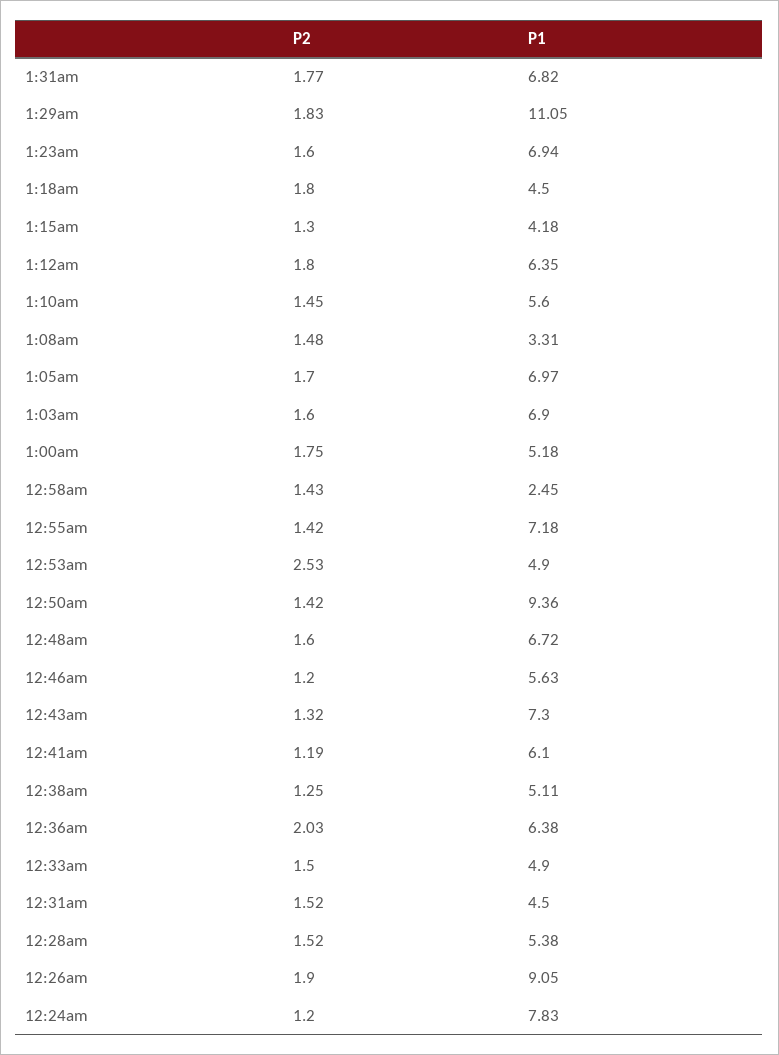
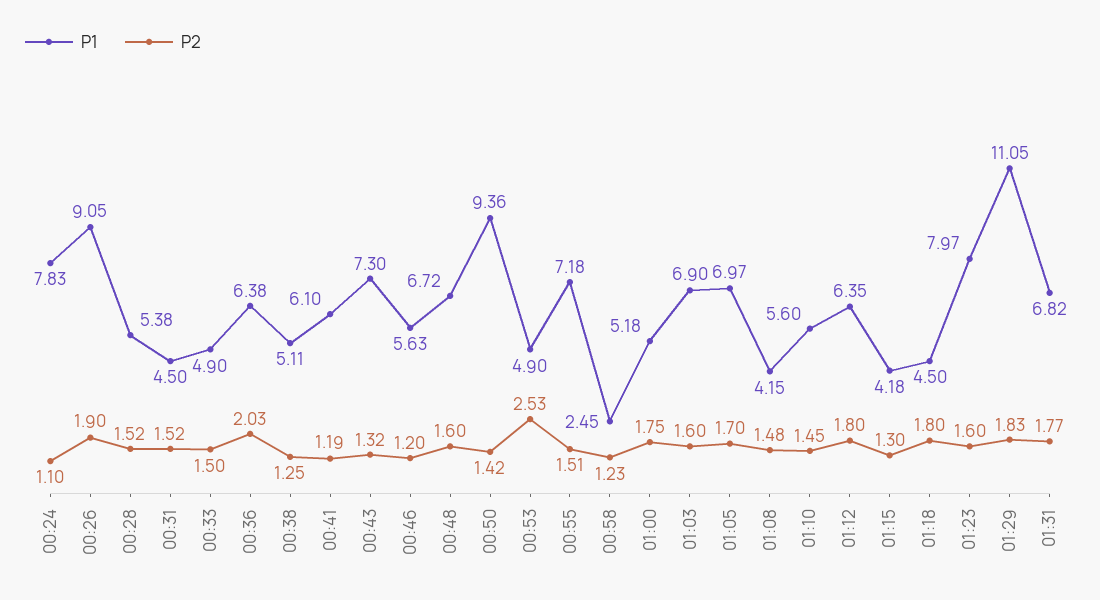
  {
    "P2": {
      "1:31am": 1.77,
      "1:29am": 1.83,
      "1:23am": 1.6,
      "1:18am": 1.8,
      "1:15am": 1.3,
      "1:12am": 1.8,
      "1:10am": 1.45,
      "1:08am": 1.48,
      "1:05am": 1.7,
      "1:03am": 1.6,
      "1:00am": 1.75,
-     "12:58am": 1.43,
+     "12:58am": 1.23,
-     "12:55am": 1.42,
+     "12:55am": 1.51,
      "12:53am": 2.53,
      "12:50am": 1.42,
      "12:48am": 1.6,
      "12:46am": 1.2,
      "12:43am": 1.32,
      "12:41am": 1.19,
      "12:38am": 1.25,
      "12:36am": 2.03,
      "12:33am": 1.5,
      "12:31am": 1.52,
      "12:28am": 1.52,
      "12:26am": 1.9,
-     "12:24am": 1.2
+     "12:24am": 1.1
    },
    "P1": {
      "1:31am": 6.82,
      "1:29am": 11.05,
-     "1:23am": 6.94,
+     "1:23am": 7.97,
      "1:18am": 4.5,
      "1:15am": 4.18,
      "1:12am": 6.35,
      "1:10am": 5.6,
-     "1:08am": 3.31,
+     "1:08am": 4.15,
      "1:05am": 6.97,
      "1:03am": 6.9,
      "1:00am": 5.18,
      "12:58am": 2.45,
      "12:55am": 7.18,
      "12:53am": 4.9,
      "12:50am": 9.36,
      "12:48am": 6.72,
      "12:46am": 5.63,
      "12:43am": 7.3,
      "12:41am": 6.1,
      "12:38am": 5.11,
      "12:36am": 6.38,
      "12:33am": 4.9,
      "12:31am": 4.5,
      "12:28am": 5.38,
      "12:26am": 9.05,
      "12:24am": 7.83
    }
  }

